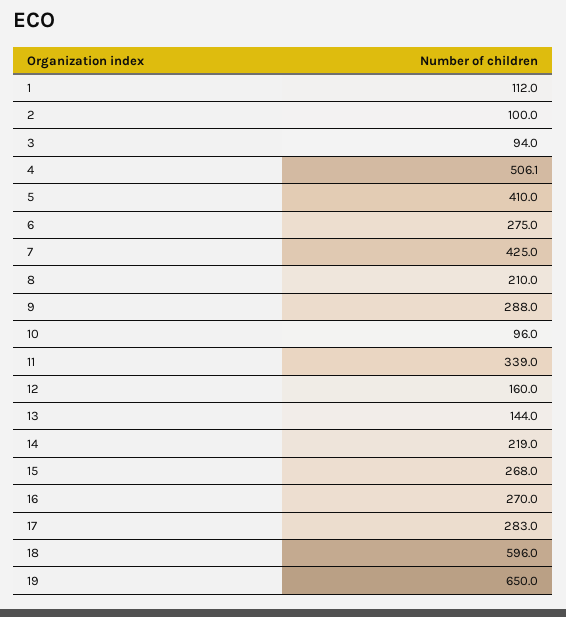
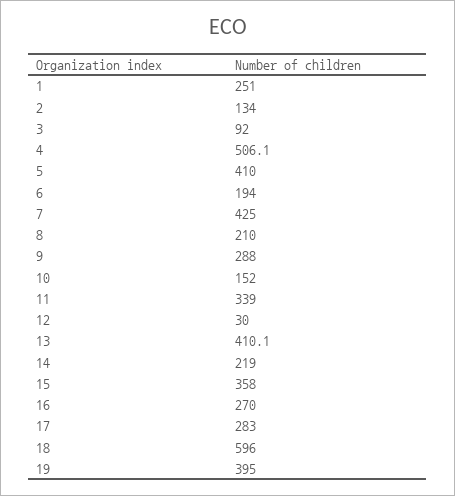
  {
-   "1": 112,
+   "1": 251,
-   "2": 100,
+   "2": 134,
-   "3": 94,
+   "3": 92,
    "4": 506.1,
    "5": 410,
-   "6": 275,
+   "6": 194,
    "7": 425,
    "8": 210,
    "9": 288,
-   "10": 96,
+   "10": 152,
    "11": 339,
-   "12": 160,
+   "12": 30,
-   "13": 144,
+   "13": 410.1,
    "14": 219,
-   "15": 268,
+   "15": 358,
    "16": 270,
    "17": 283,
    "18": 596,
-   "19": 650
+   "19": 395
  }

